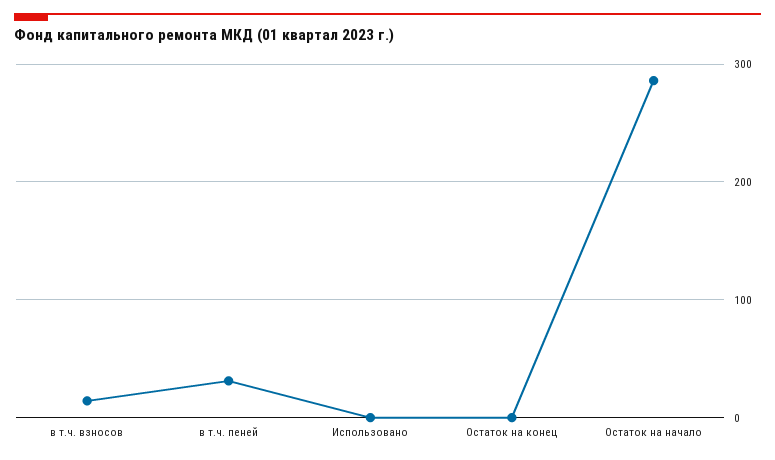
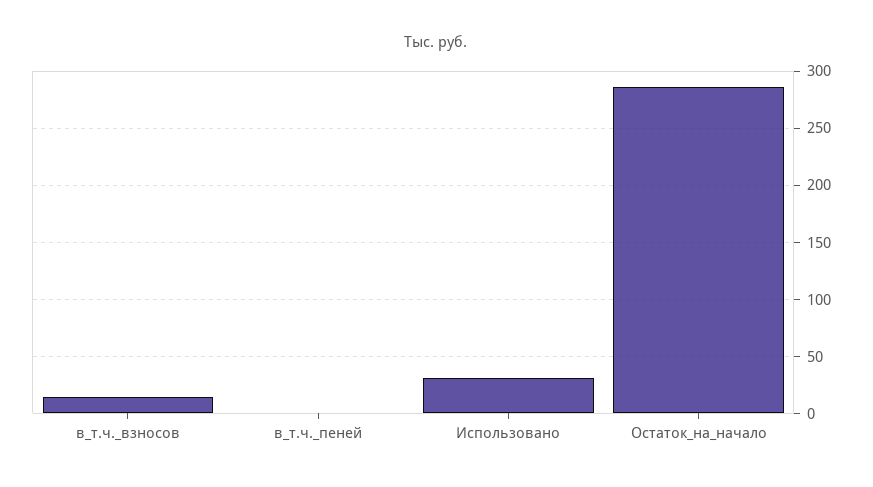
  {
    "в т.ч. взносов": 10,
-   "в т.ч. пеней": 30,
+   "в т.ч. пеней": 0,
-   "Использовано": 0,
+   "Использовано": 30,
-   "Остаток на конец": 0,
    "Остаток на начало": 290
  }

